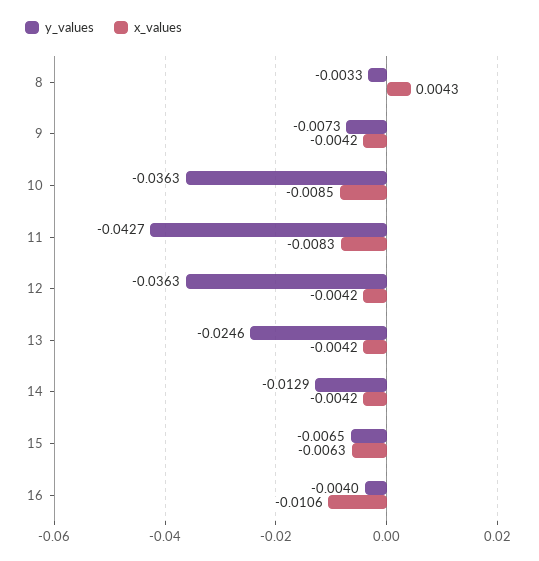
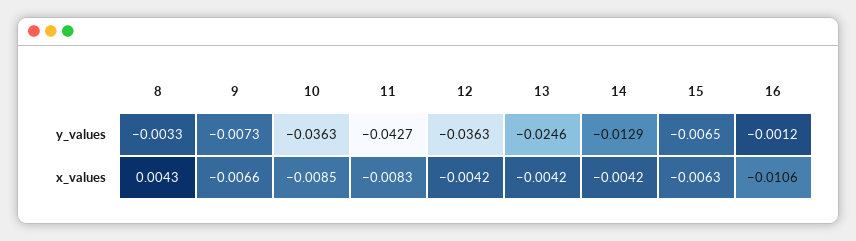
  {
    "y_values": {
      "8": -0.0033,
      "9": -0.0073,
      "10": -0.0363,
      "11": -0.0427,
      "12": -0.0363,
      "13": -0.0246,
      "14": -0.0129,
      "15": -0.0065,
-     "16": -0.004
+     "16": -0.0012
    },
    "x_values": {
      "8": 0.0043,
-     "9": -0.0042,
+     "9": -0.0066,
      "10": -0.0085,
      "11": -0.0083,
      "12": -0.0042,
      "13": -0.0042,
      "14": -0.0042,
      "15": -0.0063,
      "16": -0.0106
    }
  }

